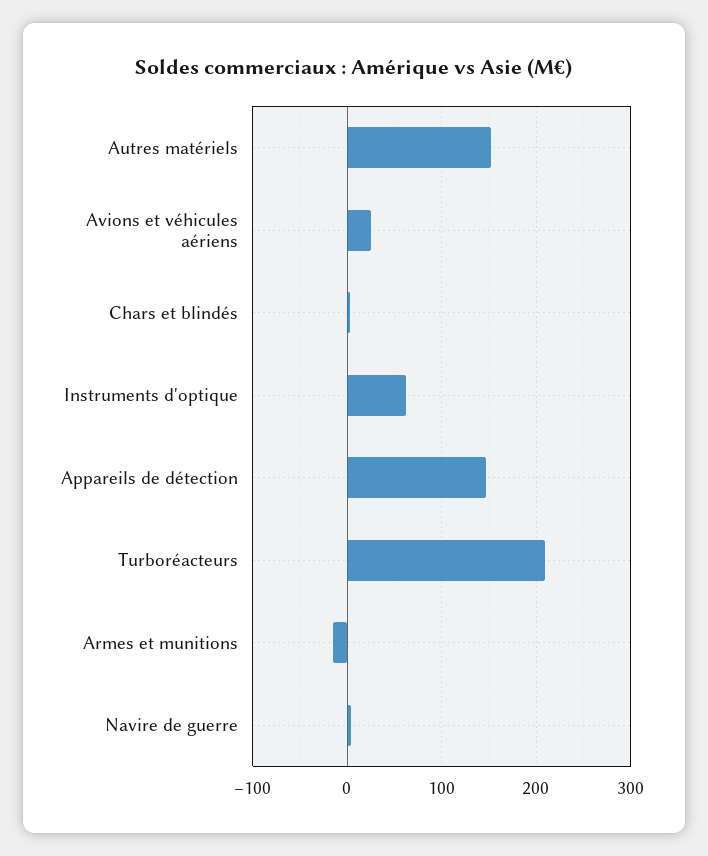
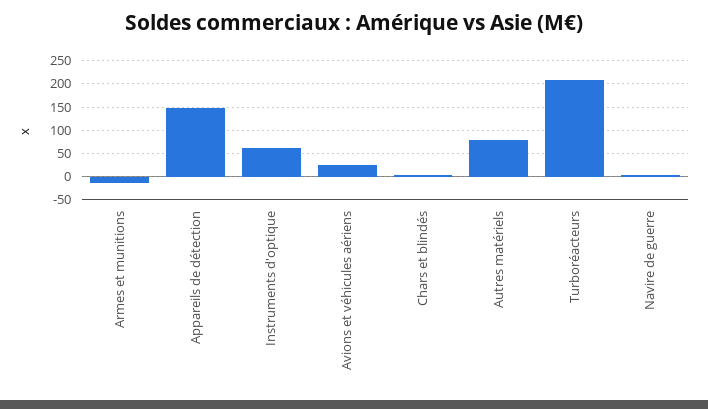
  {
-   "Autres matériels": 150,
+   "Autres matériels": 75,
    "Avions et véhicules aériens": 30,
    "Chars et blindés": 0,
    "Instruments d'optique": 60,
    "Appareils de détection": 150,
    "Turboréacteurs": 210,
    "Armes et munitions": -10,
    "Navire de guerre": 0
  }

